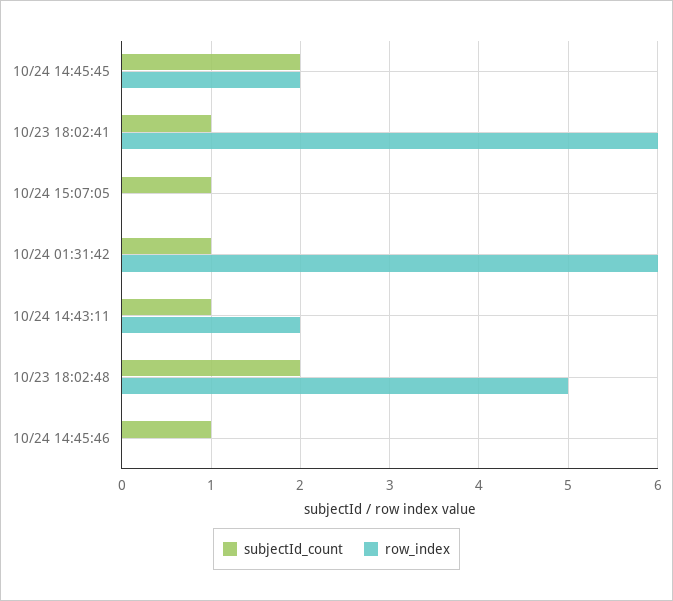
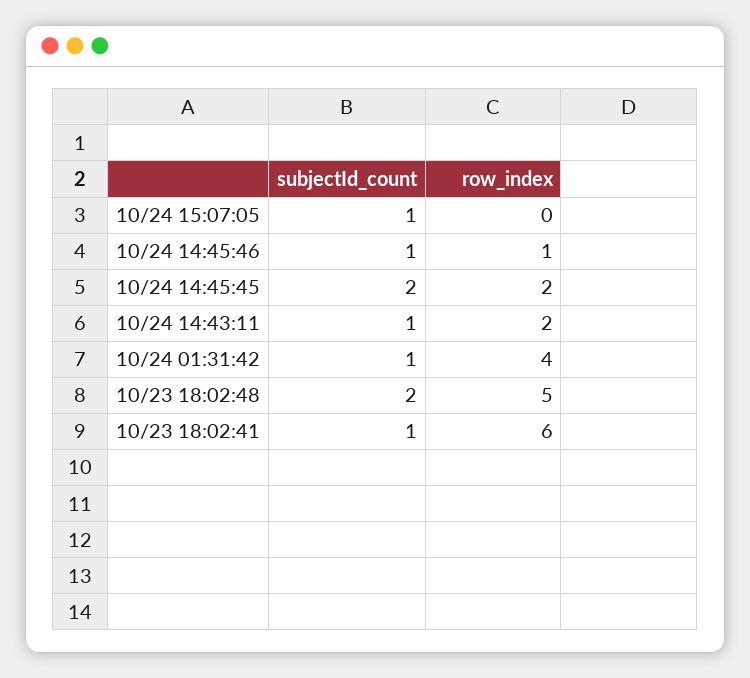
  {
    "subjectId_count": {
      "10/24 14:45:45": 2,
      "10/23 18:02:41": 1,
      "10/24 15:07:05": 1,
      "10/24 01:31:42": 1,
      "10/24 14:43:11": 1,
      "10/23 18:02:48": 2,
      "10/24 14:45:46": 1
    },
    "row_index": {
      "10/24 14:45:45": 2,
      "10/23 18:02:41": 6,
      "10/24 15:07:05": 0,
-     "10/24 01:31:42": 6,
+     "10/24 01:31:42": 4,
      "10/24 14:43:11": 2,
      "10/23 18:02:48": 5,
-     "10/24 14:45:46": 0
+     "10/24 14:45:46": 1
    }
  }

